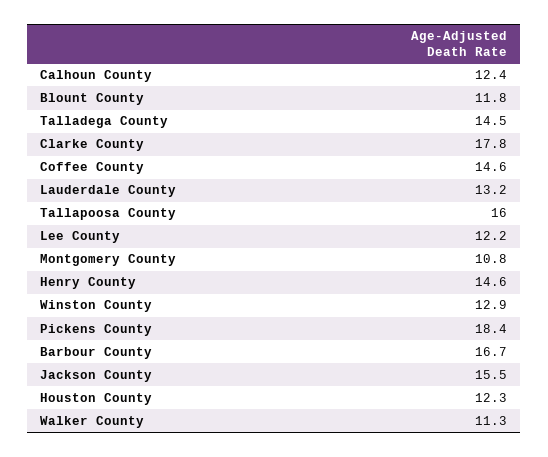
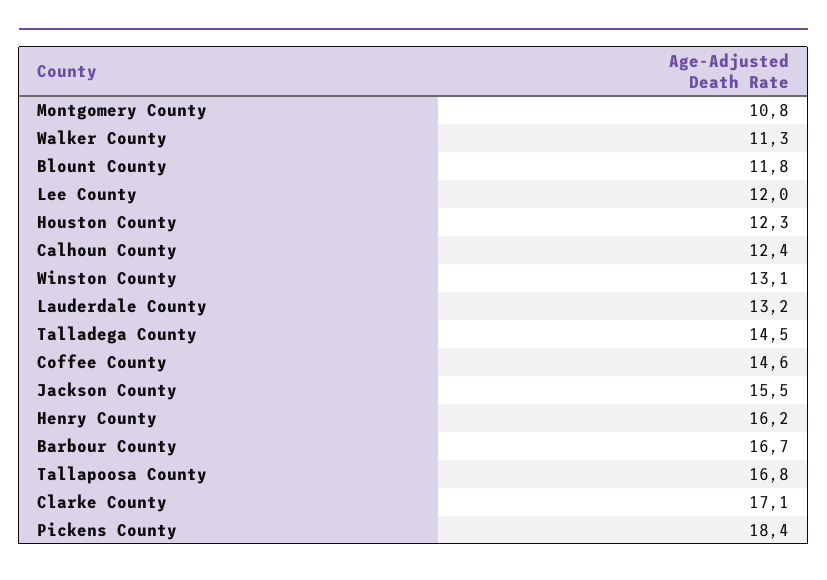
  {
    "Calhoun County": 12.4,
    "Blount County": 11.8,
    "Talladega County": 14.5,
-   "Clarke County": 17.8,
+   "Clarke County": 17.1,
    "Coffee County": 14.6,
    "Lauderdale County": 13.2,
-   "Tallapoosa County": 16,
+   "Tallapoosa County": 16.8,
-   "Lee County": 12.2,
+   "Lee County": 12,
    "Montgomery County": 10.8,
-   "Henry County": 14.6,
+   "Henry County": 16.2,
-   "Winston County": 12.9,
+   "Winston County": 13.1,
    "Pickens County": 18.4,
    "Barbour County": 16.7,
    "Jackson County": 15.5,
    "Houston County": 12.3,
    "Walker County": 11.3
  }

